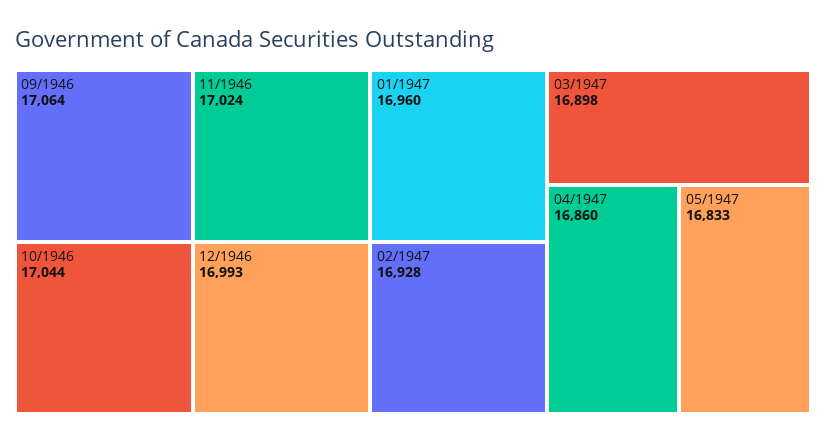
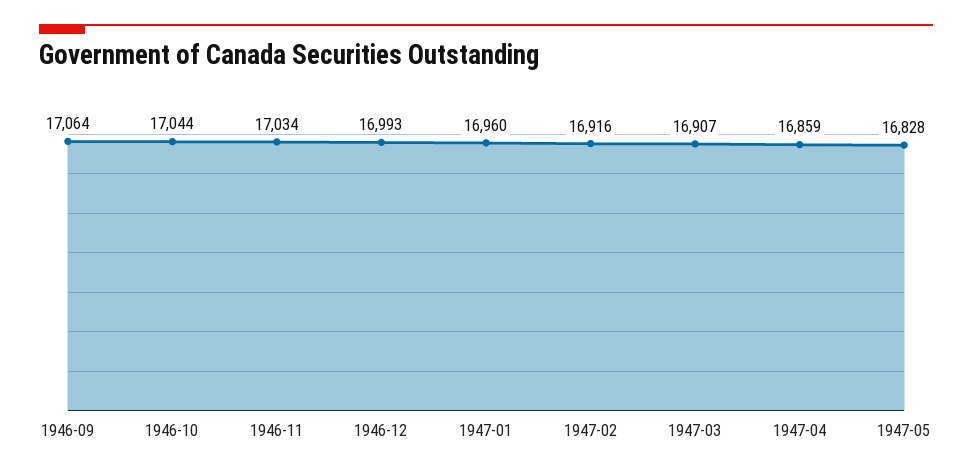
  {
    "09/1946": 17064,
    "10/1946": 17044,
-   "11/1946": 17024,
+   "11/1946": 17034,
    "12/1946": 16993,
    "01/1947": 16960,
-   "02/1947": 16928,
+   "02/1947": 16916,
-   "03/1947": 16898,
+   "03/1947": 16907,
-   "04/1947": 16860,
+   "04/1947": 16859,
-   "05/1947": 16833
+   "05/1947": 16828
  }

